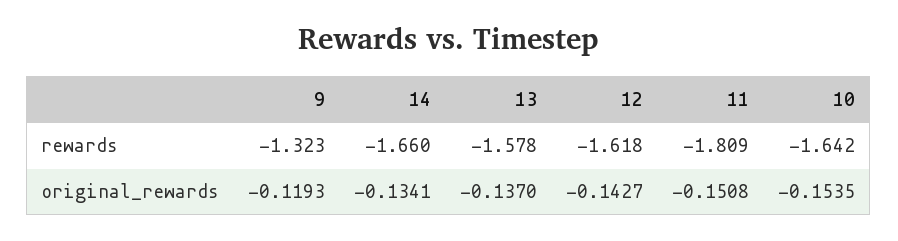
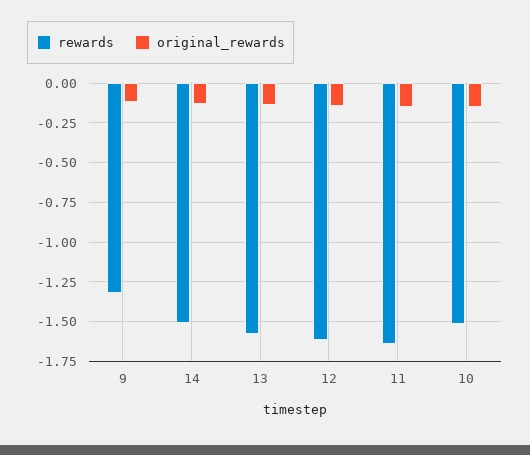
  {
    "rewards": {
      "9": -1.323,
-     "14": -1.66,
+     "14": -1.5,
      "13": -1.578,
      "12": -1.618,
-     "11": -1.809,
+     "11": -1.65,
-     "10": -1.642
+     "10": -1.5
    },
    "original_rewards": {
      "9": -0.1193,
      "14": -0.1341,
      "13": -0.137,
      "12": -0.1427,
      "11": -0.1508,
      "10": -0.1535
    }
  }

